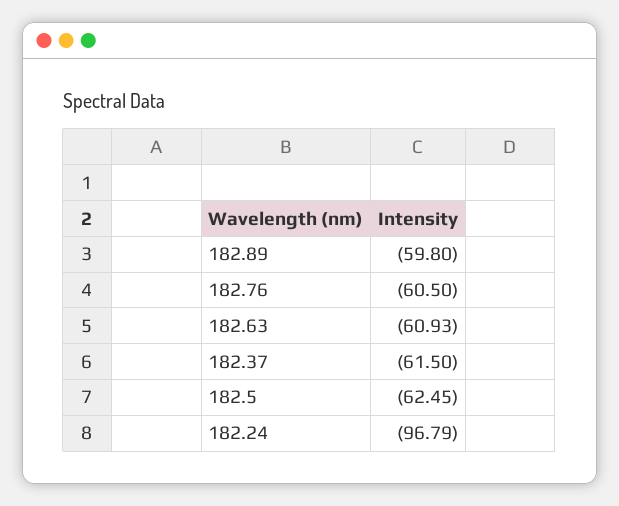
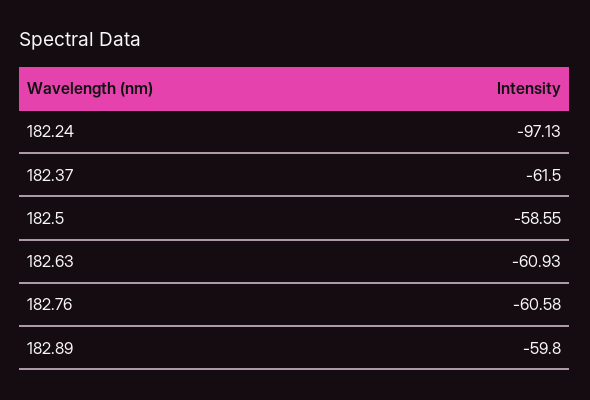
  {
    "182.89": -59.8,
-   "182.76": -60.5,
+   "182.76": -60.58,
    "182.63": -60.93,
    "182.37": -61.5,
-   "182.5": -62.45,
+   "182.5": -58.55,
-   "182.24": -96.79
+   "182.24": -97.13
  }

